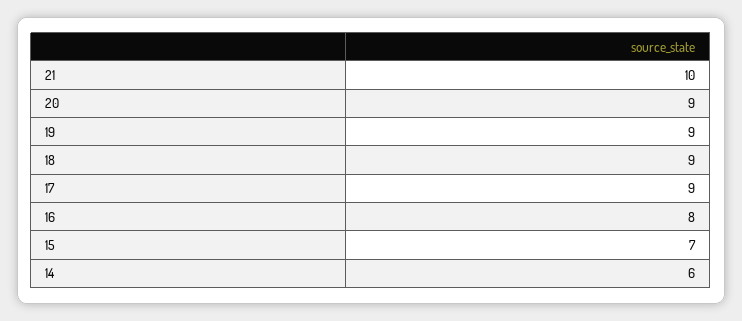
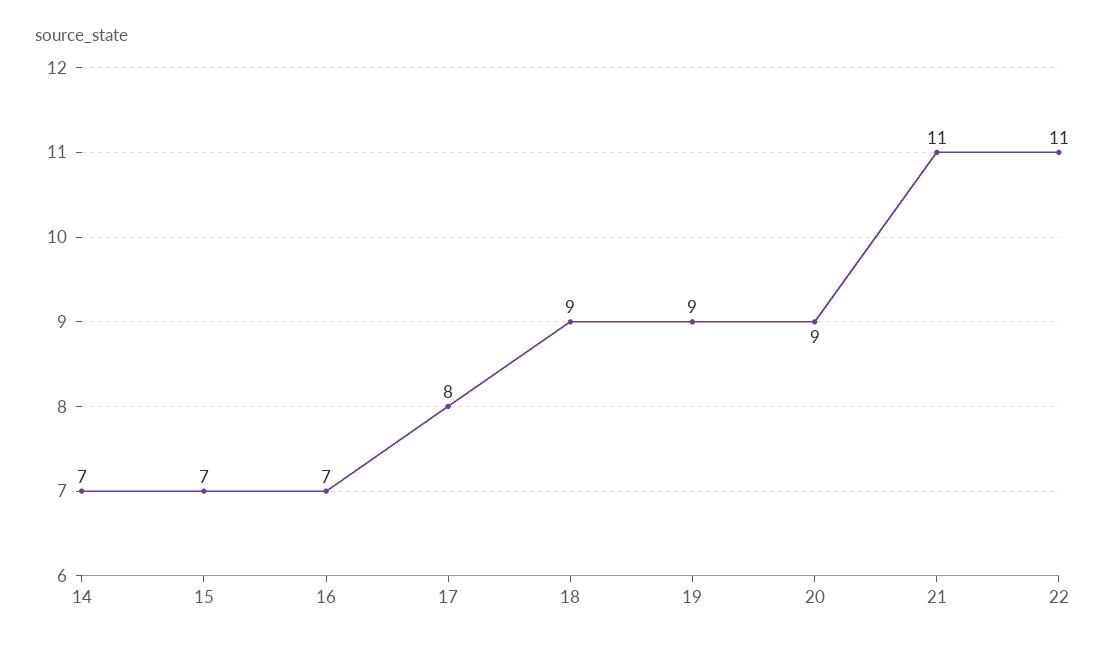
  {
-   "21": 10,
+   "21": 11,
    "20": 9,
    "19": 9,
    "18": 9,
-   "17": 9,
+   "17": 8,
-   "16": 8,
+   "16": 7,
    "15": 7,
-   "14": 6
+   "14": 7,
+   "22": 11
  }

